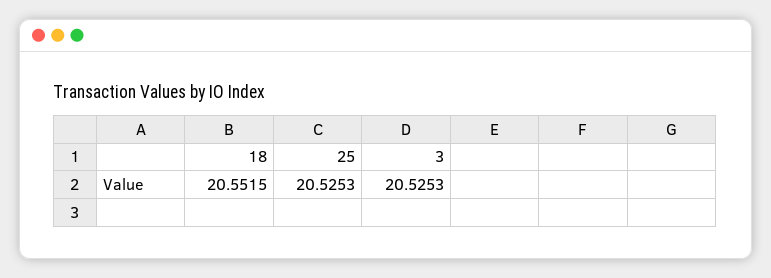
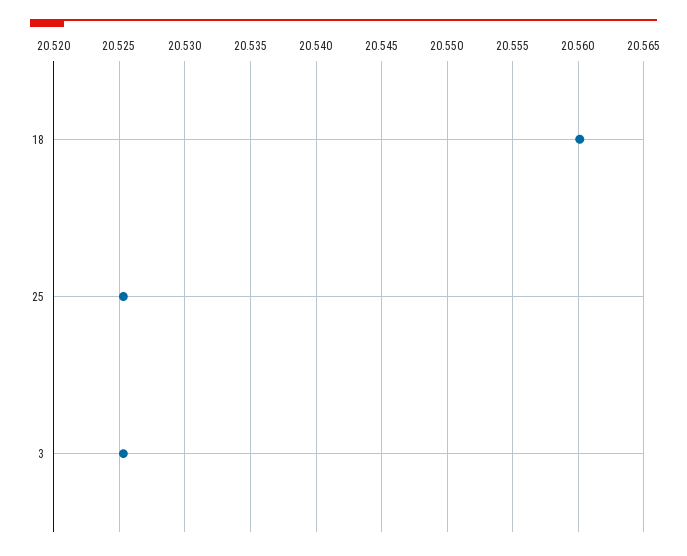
  {
-   "18": 20.5515,
+   "18": 20.56,
    "25": 20.5253,
    "3": 20.5253
  }

